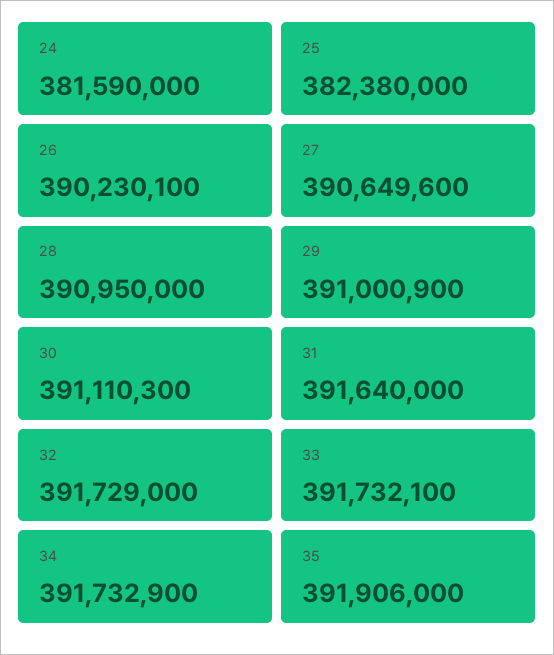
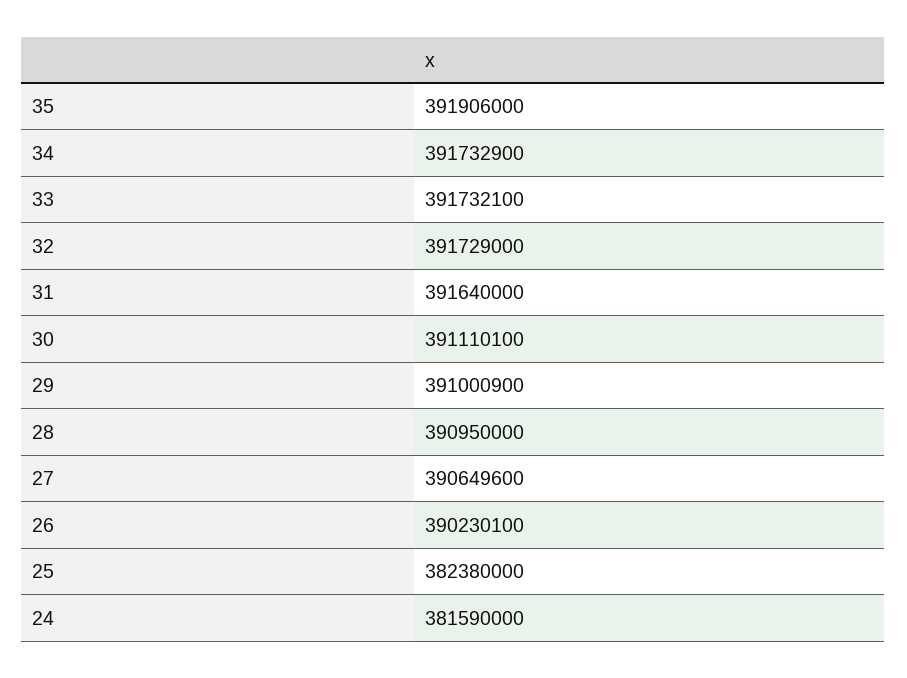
  {
    "24": 381590000,
    "25": 382380000,
    "26": 390230100,
    "27": 390649600,
    "28": 390950000,
    "29": 391000900,
-   "30": 391110300,
+   "30": 391110100,
    "31": 391640000,
    "32": 391729000,
    "33": 391732100,
    "34": 391732900,
    "35": 391906000
  }

